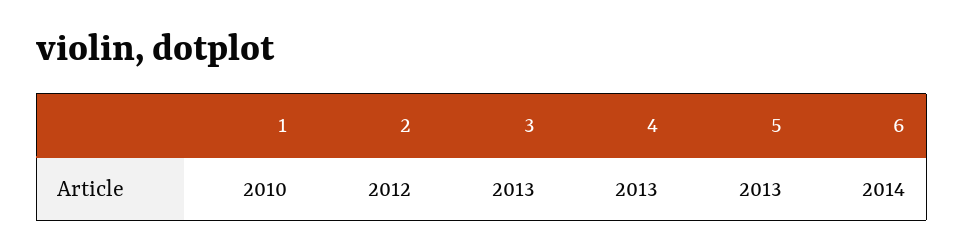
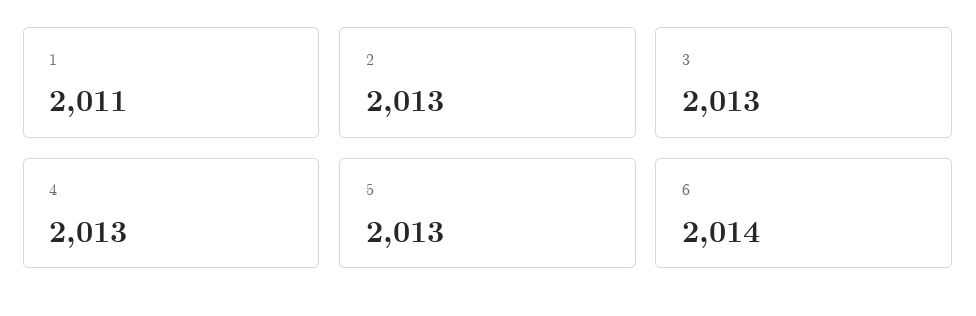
  {
-   "1": 2010,
+   "1": 2011,
-   "2": 2012,
+   "2": 2013,
    "3": 2013,
    "4": 2013,
    "5": 2013,
    "6": 2014
  }

